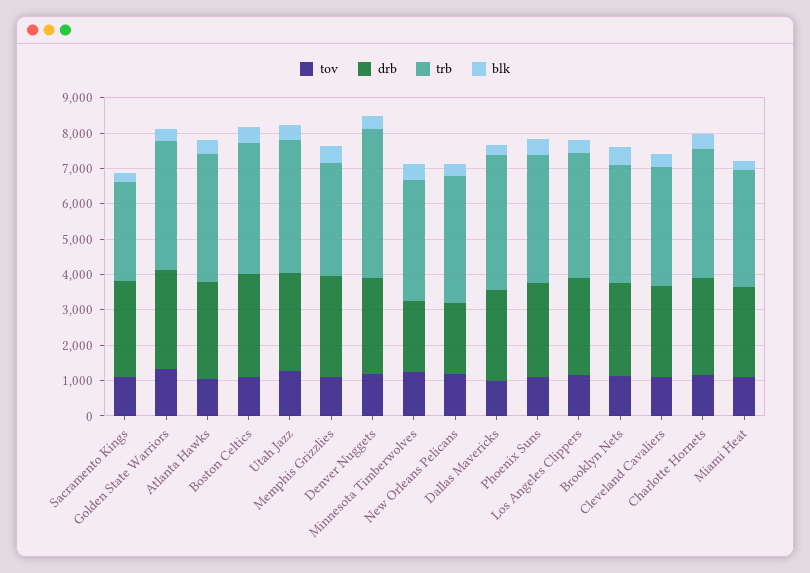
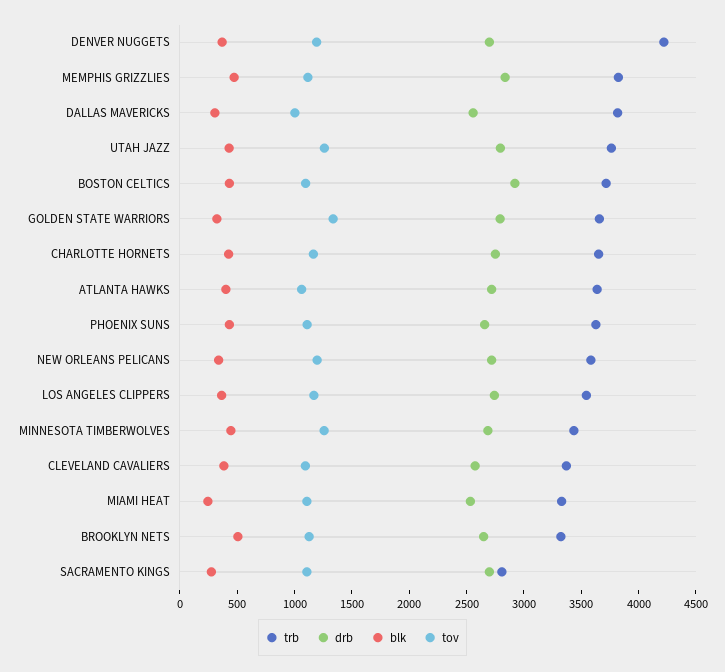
  {
    "tov": {
      "Sacramento Kings": 1100,
      "Golden State Warriors": 1300,
      "Atlanta Hawks": 1100,
      "Boston Celtics": 1100,
      "Utah Jazz": 1300,
      "Memphis Grizzlies": 1100,
      "Denver Nuggets": 1200,
      "Minnesota Timberwolves": 1300,
      "New Orleans Pelicans": 1200,
      "Dallas Mavericks": 1000,
      "Phoenix Suns": 1100,
      "Los Angeles Clippers": 1200,
      "Brooklyn Nets": 1100,
      "Cleveland Cavaliers": 1100,
      "Charlotte Hornets": 1200,
      "Miami Heat": 1100
    },
    "drb": {
      "Sacramento Kings": 2700,
      "Golden State Warriors": 2800,
      "Atlanta Hawks": 2700,
      "Boston Celtics": 2900,
      "Utah Jazz": 2800,
      "Memphis Grizzlies": 2800,
      "Denver Nuggets": 2700,
-     "Minnesota Timberwolves": 2000,
+     "Minnesota Timberwolves": 2700,
-     "New Orleans Pelicans": 2000,
+     "New Orleans Pelicans": 2700,
      "Dallas Mavericks": 2600,
      "Phoenix Suns": 2700,
      "Los Angeles Clippers": 2700,
      "Brooklyn Nets": 2600,
      "Cleveland Cavaliers": 2600,
      "Charlotte Hornets": 2800,
      "Miami Heat": 2500
    },
    "trb": {
      "Sacramento Kings": 2800,
      "Golden State Warriors": 3700,
      "Atlanta Hawks": 3600,
      "Boston Celtics": 3700,
      "Utah Jazz": 3800,
-     "Memphis Grizzlies": 3250,
+     "Memphis Grizzlies": 3800,
      "Denver Nuggets": 4200,
      "Minnesota Timberwolves": 3400,
      "New Orleans Pelicans": 3600,
      "Dallas Mavericks": 3800,
      "Phoenix Suns": 3600,
      "Los Angeles Clippers": 3500,
      "Brooklyn Nets": 3300,
      "Cleveland Cavaliers": 3400,
      "Charlotte Hornets": 3700,
      "Miami Heat": 3300
    },
    "blk": {
      "Sacramento Kings": 300,
      "Golden State Warriors": 300,
      "Atlanta Hawks": 400,
      "Boston Celtics": 400,
      "Utah Jazz": 400,
      "Memphis Grizzlies": 500,
      "Denver Nuggets": 400,
      "Minnesota Timberwolves": 400,
      "New Orleans Pelicans": 300,
      "Dallas Mavericks": 300,
      "Phoenix Suns": 400,
      "Los Angeles Clippers": 400,
      "Brooklyn Nets": 500,
      "Cleveland Cavaliers": 400,
      "Charlotte Hornets": 400,
      "Miami Heat": 200
    }
  }

